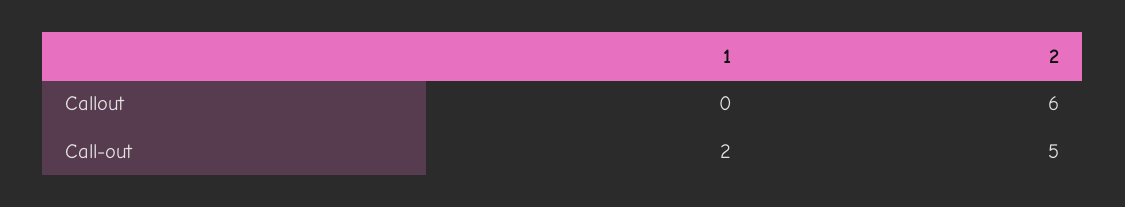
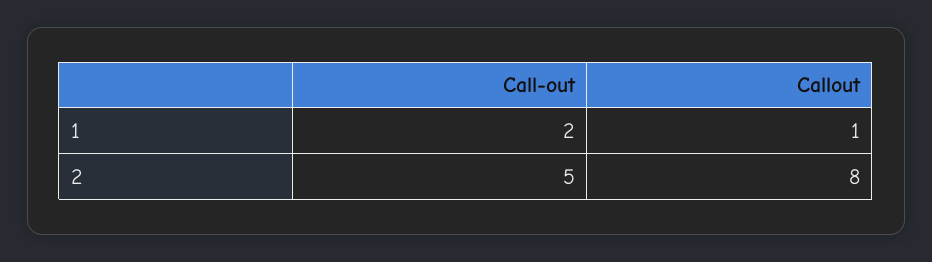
  {
    "1": {
-     "Callout": 0,
+     "Callout": 1,
      "Call-out": 2
    },
    "2": {
-     "Callout": 6,
+     "Callout": 8,
      "Call-out": 5
    }
  }

